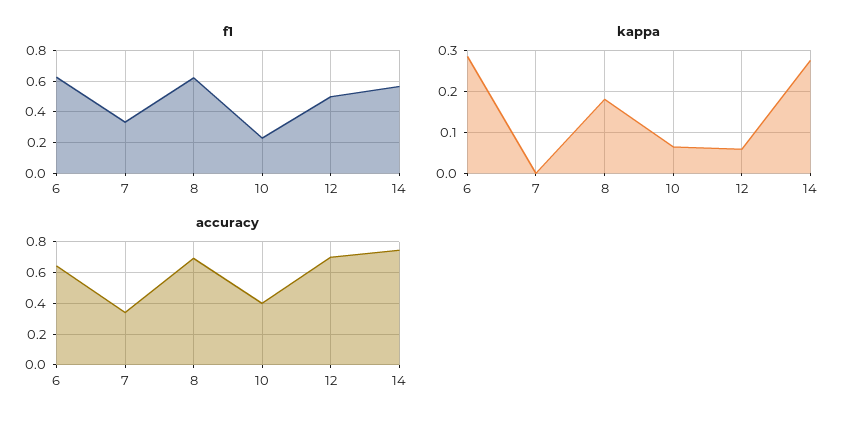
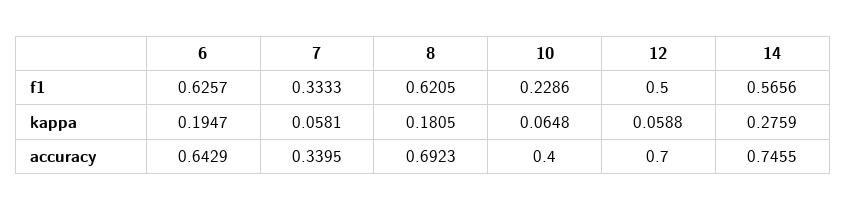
  {
    "f1": {
      "6": 0.6257,
      "7": 0.3333,
      "8": 0.6205,
      "10": 0.2286,
      "12": 0.5,
      "14": 0.5656
    },
    "kappa": {
-     "6": 0.28,
+     "6": 0.1947,
-     "7": 0,
+     "7": 0.0581,
      "8": 0.1805,
      "10": 0.0648,
      "12": 0.0588,
      "14": 0.2759
    },
    "accuracy": {
      "6": 0.6429,
      "7": 0.3395,
      "8": 0.6923,
      "10": 0.4,
      "12": 0.7,
      "14": 0.7455
    }
  }

